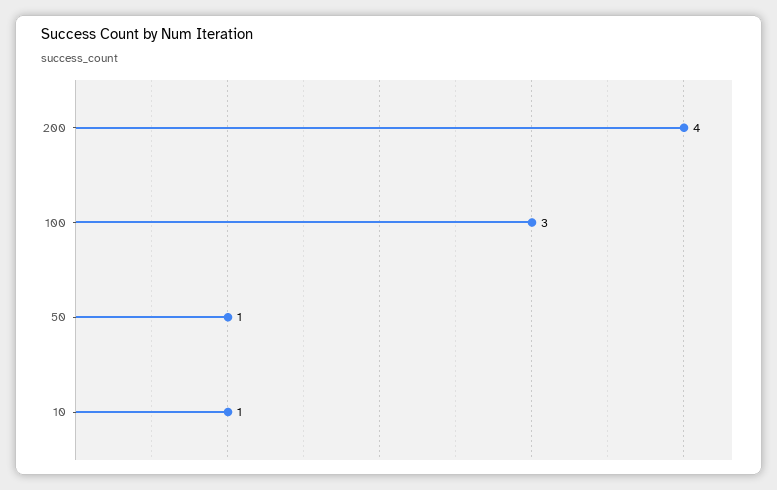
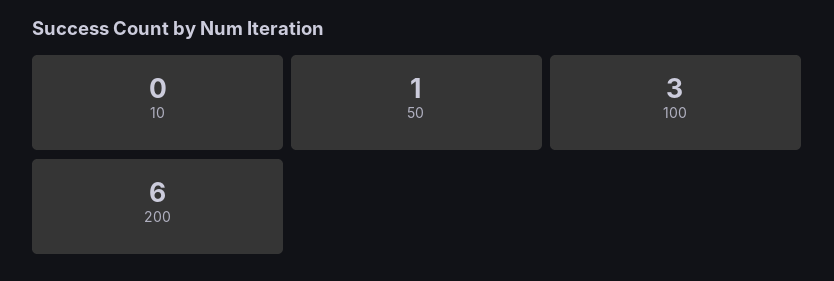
  {
-   "200": 4,
+   "200": 6,
    "100": 3,
    "50": 1,
-   "10": 1
+   "10": 0
  }

